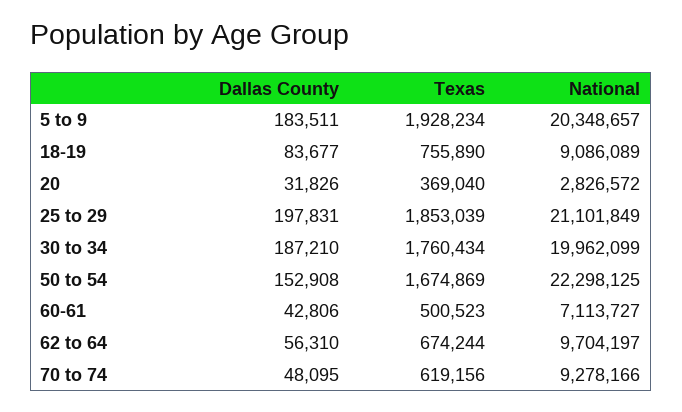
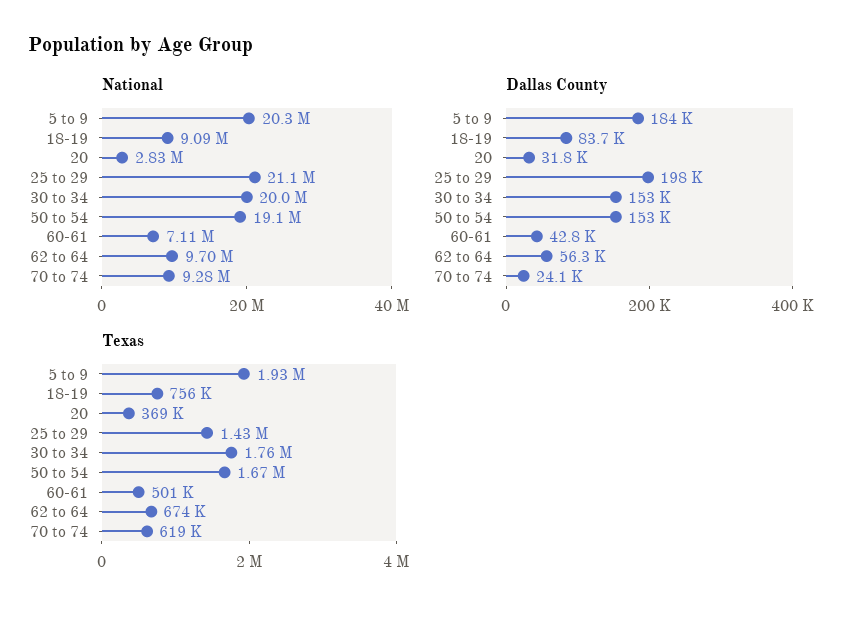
  {
    "Dallas County": {
      "5 to 9": 183511,
      "18-19": 83677,
      "20": 31826,
      "25 to 29": 197831,
-     "30 to 34": 187210,
+     "30 to 34": 153000,
      "50 to 54": 152908,
      "60-61": 42806,
      "62 to 64": 56310,
-     "70 to 74": 48095
+     "70 to 74": 24100
    },
    "Texas": {
      "5 to 9": 1928234,
      "18-19": 755890,
      "20": 369040,
-     "25 to 29": 1853039,
+     "25 to 29": 1430000,
      "30 to 34": 1760434,
      "50 to 54": 1674869,
      "60-61": 500523,
      "62 to 64": 674244,
      "70 to 74": 619156
    },
    "National": {
      "5 to 9": 20348657,
      "18-19": 9086089,
      "20": 2826572,
      "25 to 29": 21101849,
      "30 to 34": 19962099,
-     "50 to 54": 22298125,
+     "50 to 54": 19100000,
      "60-61": 7113727,
      "62 to 64": 9704197,
      "70 to 74": 9278166
    }
  }

